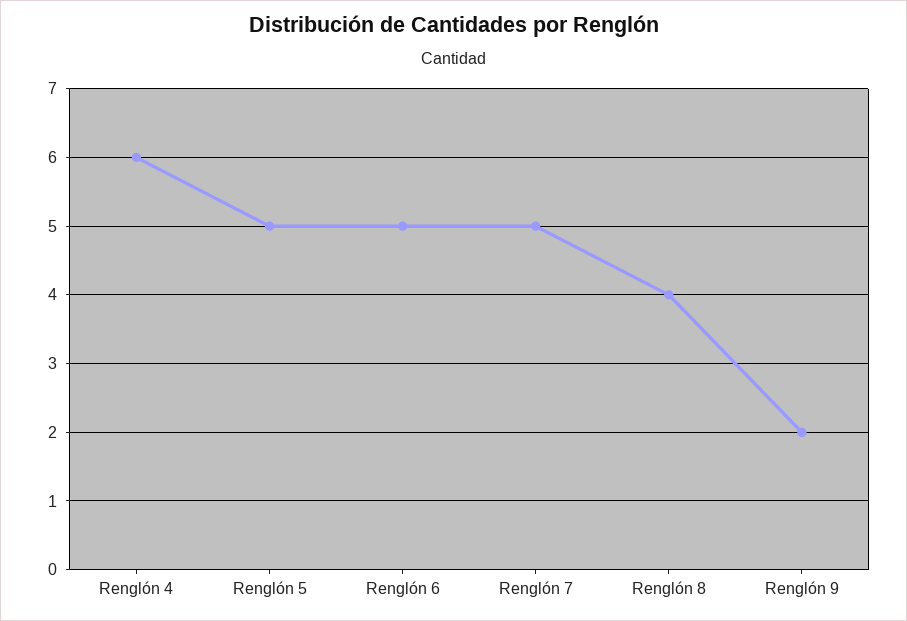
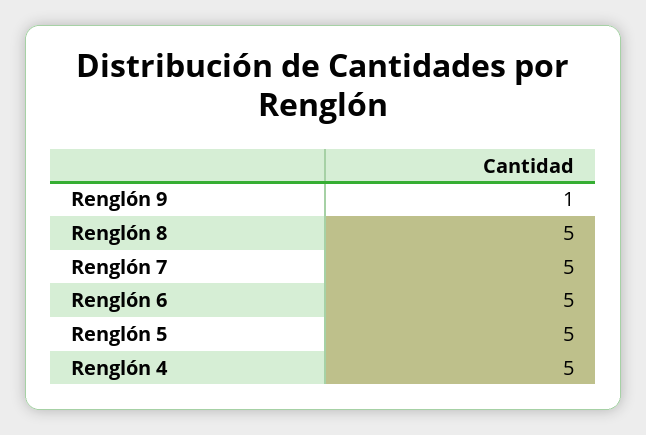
  {
-   "Renglón 4": 6,
+   "Renglón 4": 5,
    "Renglón 5": 5,
    "Renglón 6": 5,
    "Renglón 7": 5,
-   "Renglón 8": 4,
+   "Renglón 8": 5,
-   "Renglón 9": 2
+   "Renglón 9": 1
  }

